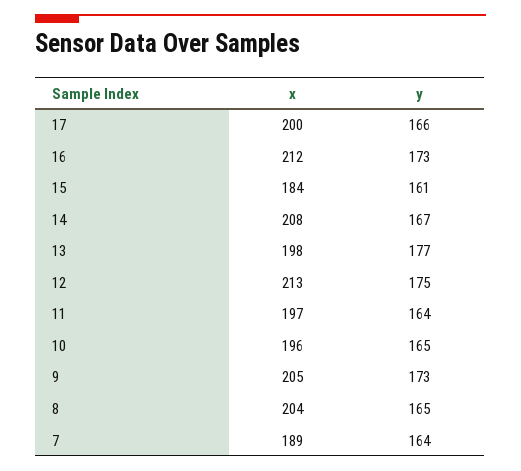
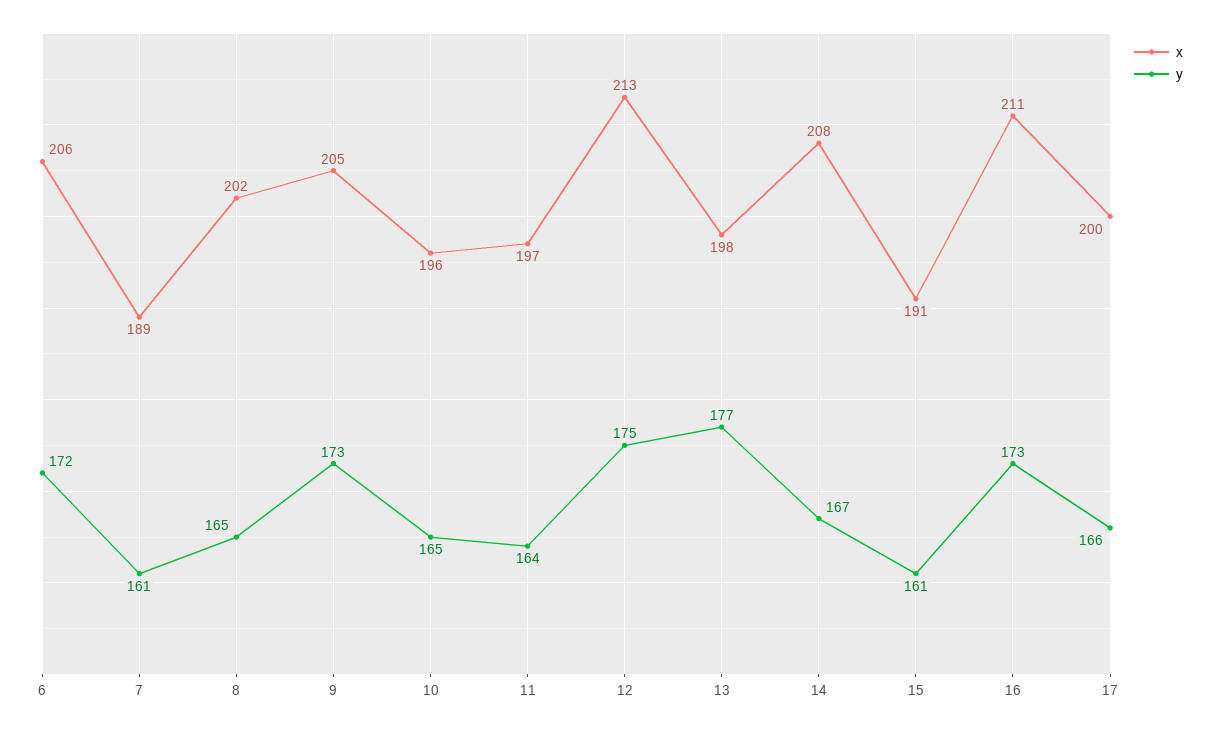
  {
    "x": {
      "17": 200,
-     "16": 212,
+     "16": 211,
-     "15": 184,
+     "15": 191,
      "14": 208,
      "13": 198,
      "12": 213,
      "11": 197,
      "10": 196,
      "9": 205,
-     "8": 204,
+     "8": 202,
-     "7": 189
+     "7": 189,
+     "6": 206
    },
    "y": {
      "17": 166,
      "16": 173,
      "15": 161,
      "14": 167,
      "13": 177,
      "12": 175,
      "11": 164,
      "10": 165,
      "9": 173,
      "8": 165,
-     "7": 164
+     "7": 161,
+     "6": 172
    }
  }

